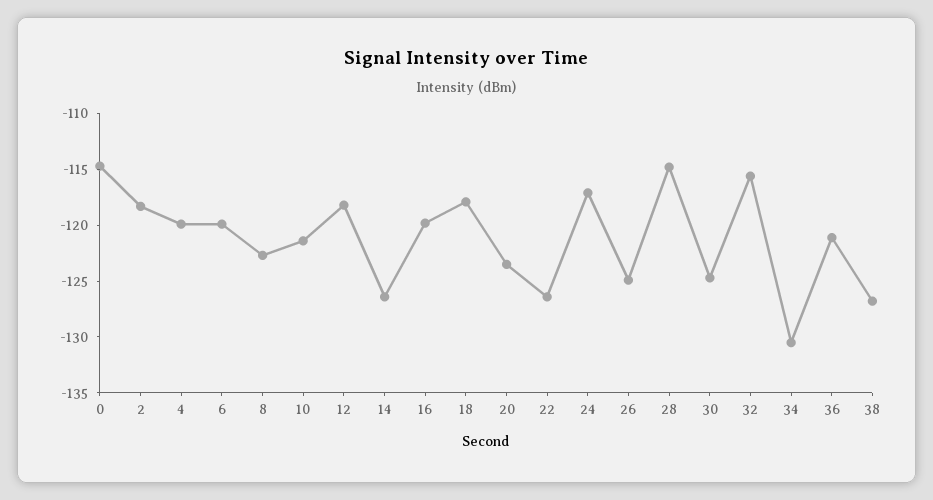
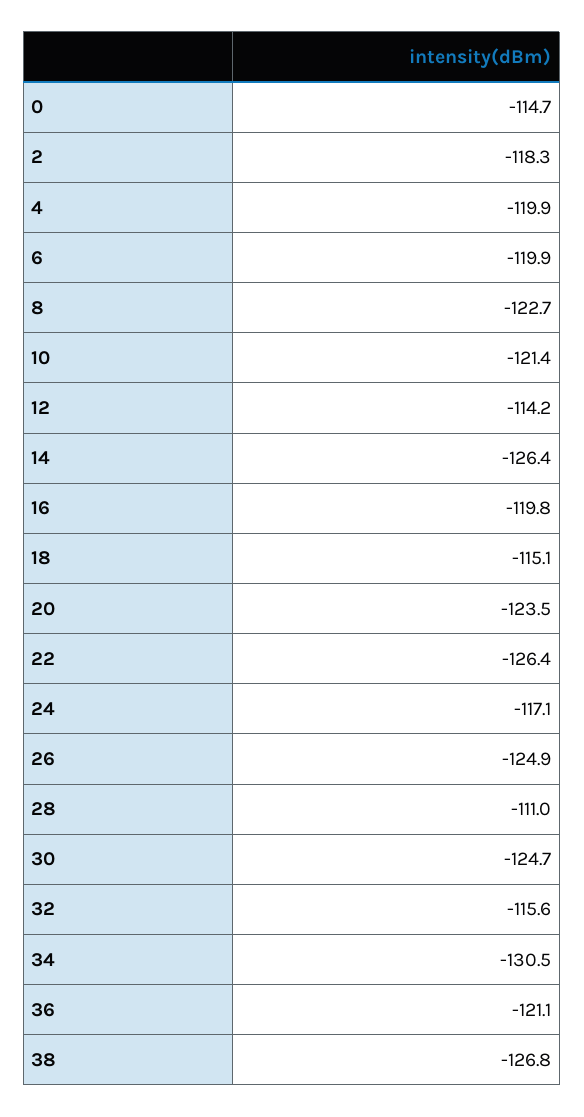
  {
    "0": -114.7,
    "2": -118.3,
    "4": -119.9,
    "6": -119.9,
    "8": -122.7,
    "10": -121.4,
-   "12": -118,
+   "12": -114.2,
    "14": -126.4,
    "16": -119.8,
-   "18": -118,
+   "18": -115.1,
    "20": -123.5,
    "22": -126.4,
    "24": -117.1,
    "26": -124.9,
-   "28": -115,
+   "28": -111,
    "30": -124.7,
    "32": -115.6,
    "34": -130.5,
    "36": -121.1,
    "38": -126.8
  }

